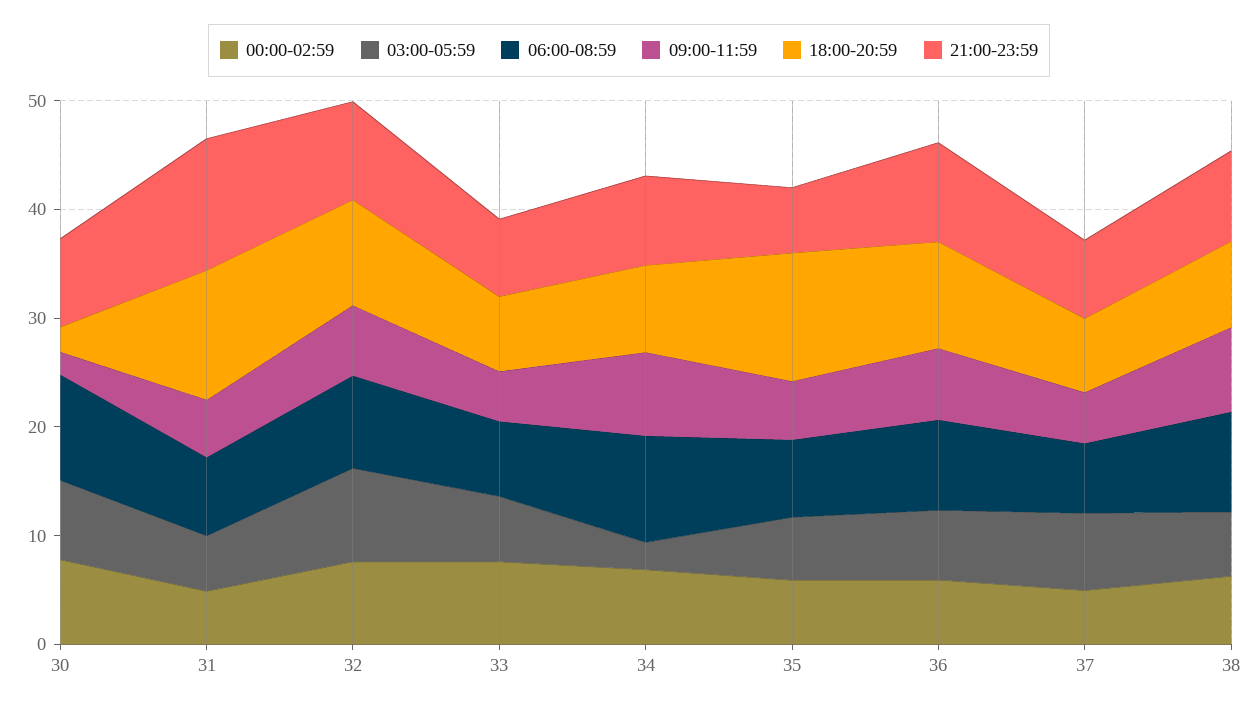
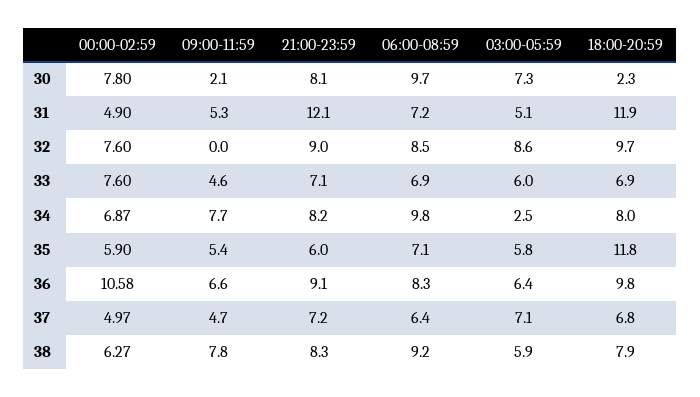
  {
    "00:00-02:59": {
      "30": 7.8,
      "31": 4.9,
      "32": 7.6,
      "33": 7.6,
      "34": 6.87,
      "35": 5.9,
-     "36": 6,
+     "36": 10.58,
      "37": 4.97,
      "38": 6.27
    },
    "03:00-05:59": {
      "30": 7.3,
      "31": 5.1,
      "32": 8.6,
      "33": 6,
      "34": 2.5,
      "35": 5.8,
      "36": 6.4,
      "37": 7.1,
      "38": 5.9
    },
    "06:00-08:59": {
      "30": 9.7,
      "31": 7.2,
      "32": 8.5,
      "33": 6.9,
      "34": 9.8,
      "35": 7.1,
      "36": 8.3,
      "37": 6.4,
      "38": 9.2
    },
    "09:00-11:59": {
      "30": 2.1,
      "31": 5.3,
-     "32": 6,
+     "32": 0,
      "33": 4.6,
      "34": 7.7,
      "35": 5.4,
      "36": 6.6,
      "37": 4.7,
      "38": 7.8
    },
    "18:00-20:59": {
      "30": 2.3,
      "31": 11.9,
      "32": 9.7,
      "33": 6.9,
      "34": 8,
      "35": 11.8,
      "36": 9.8,
      "37": 6.8,
      "38": 7.9
    },
    "21:00-23:59": {
      "30": 8.1,
      "31": 12.1,
      "32": 9,
      "33": 7.1,
      "34": 8.2,
      "35": 6,
      "36": 9.1,
      "37": 7.2,
      "38": 8.3
    }
  }

